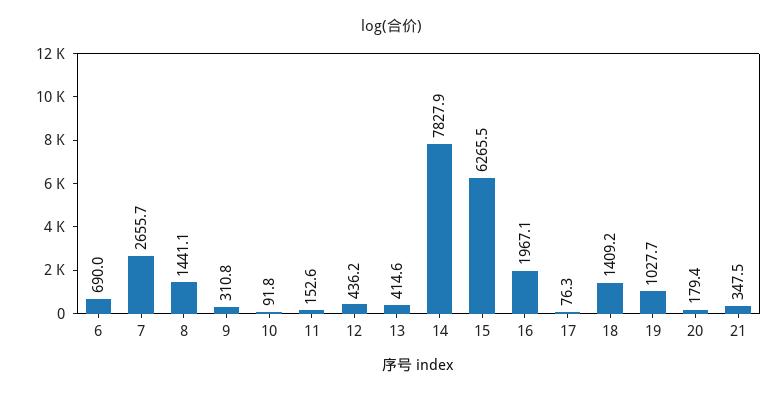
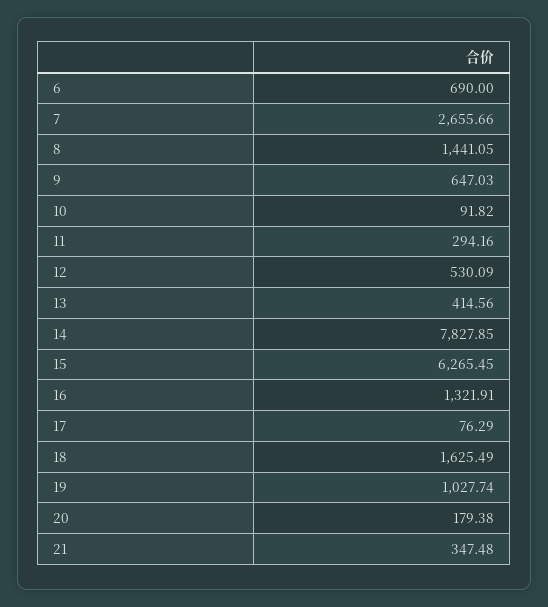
  {
    "6": 690,
    "7": 2655.66,
    "8": 1441.05,
-   "9": 310.8,
+   "9": 647.03,
    "10": 91.82,
-   "11": 152.6,
+   "11": 294.16,
-   "12": 436.2,
+   "12": 530.09,
    "13": 414.56,
    "14": 7827.85,
    "15": 6265.45,
-   "16": 1967.1,
+   "16": 1321.91,
    "17": 76.29,
-   "18": 1409.2,
+   "18": 1625.49,
    "19": 1027.74,
    "20": 179.38,
    "21": 347.48
  }

